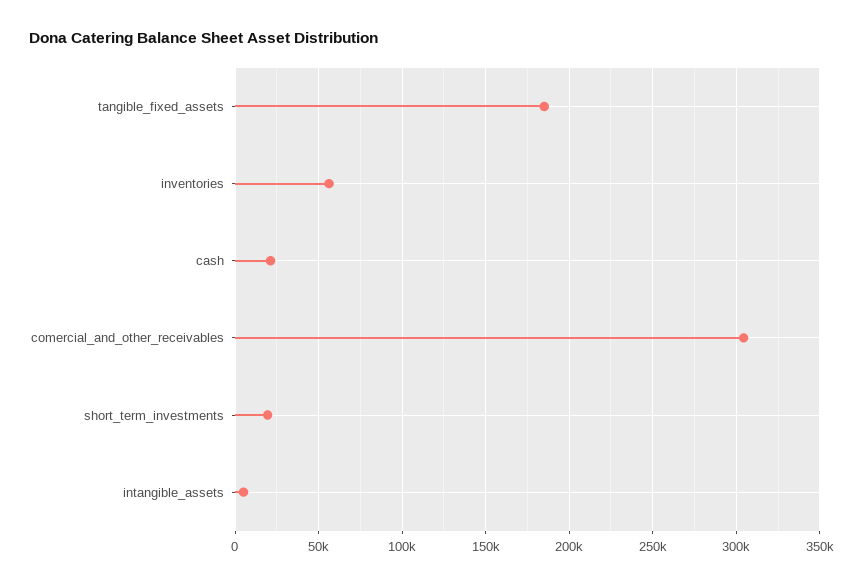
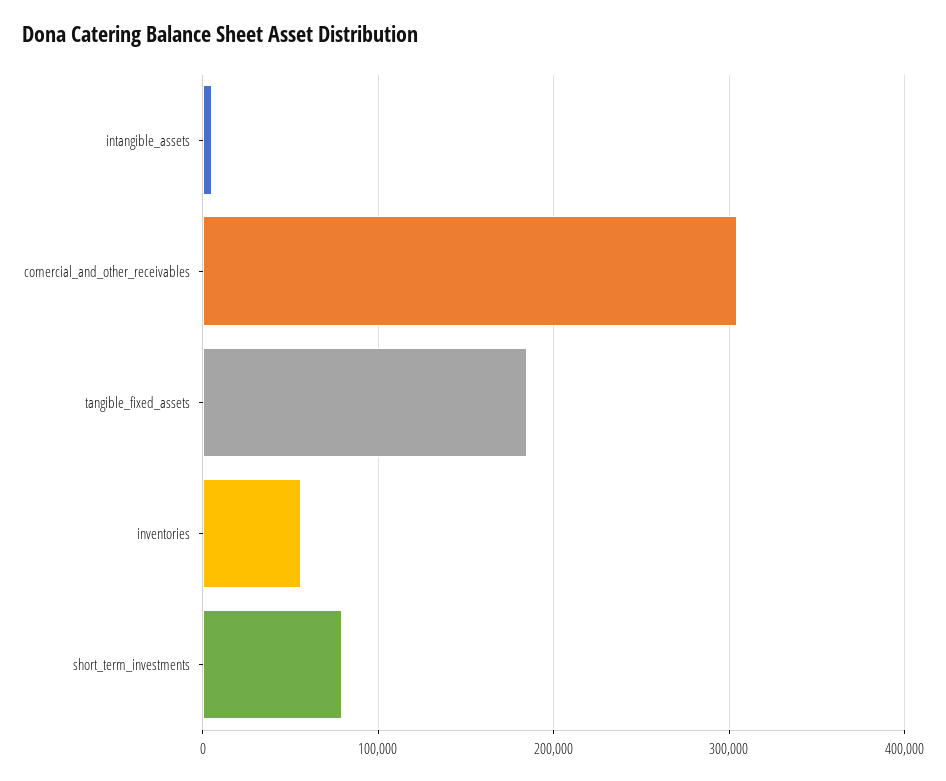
  {
    "tangible_fixed_assets": 185000,
    "inventories": 55000,
-   "cash": 20000,
    "comercial_and_other_receivables": 305000,
-   "short_term_investments": 20000,
+   "short_term_investments": 80000,
    "intangible_assets": 5000
  }

